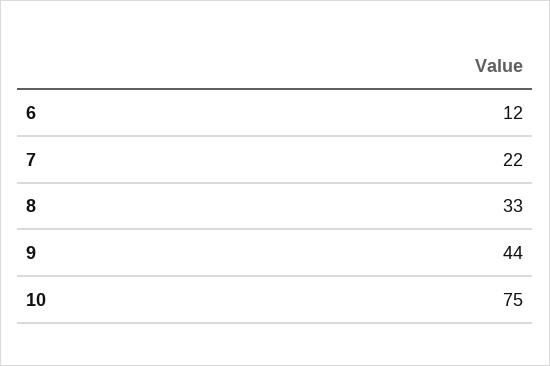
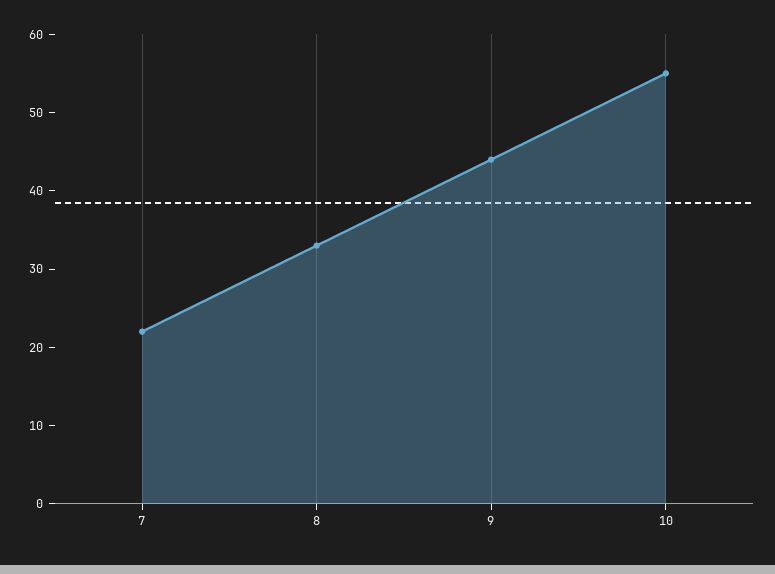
  {
-   "6": 12,
    "7": 22,
    "8": 33,
    "9": 44,
-   "10": 75
+   "10": 55
  }

